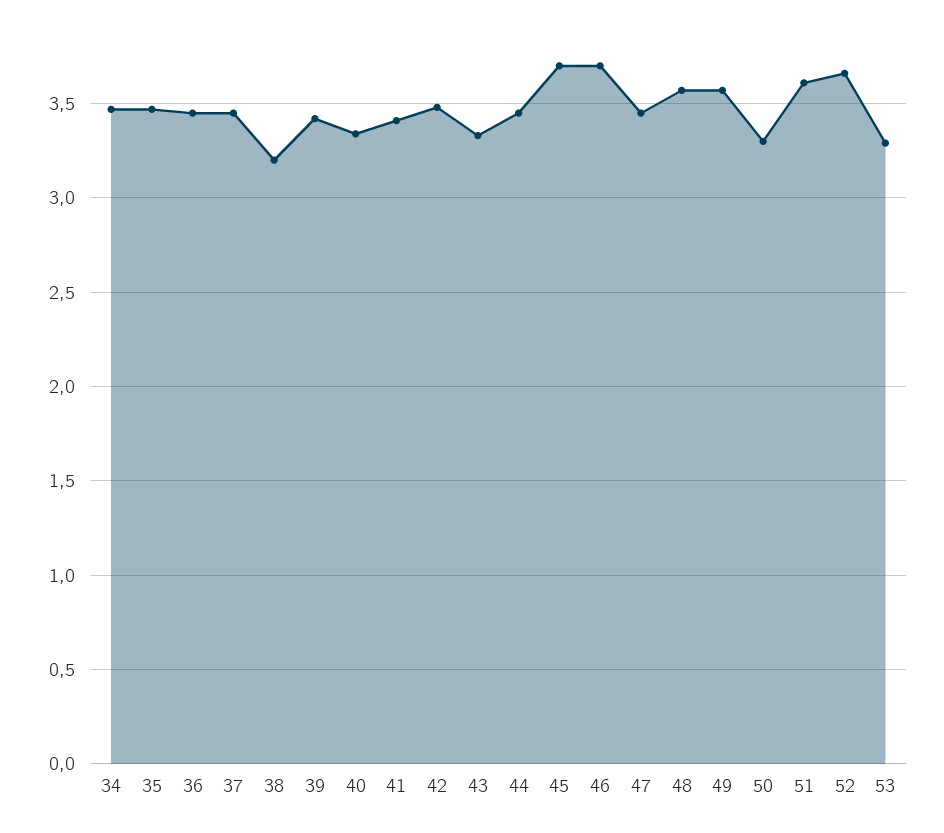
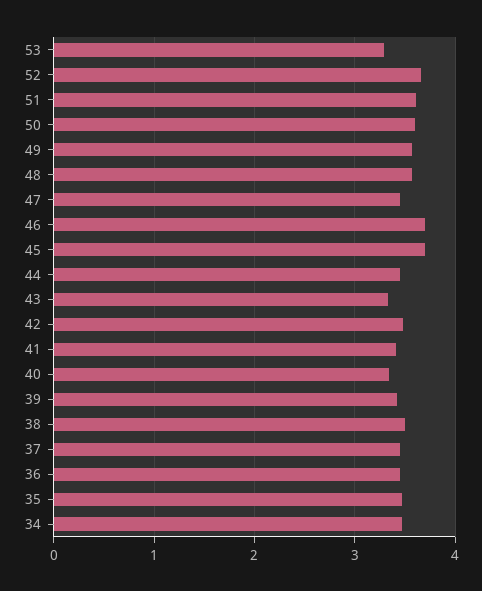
  {
    "34": 3.45,
    "35": 3.45,
    "36": 3.45,
    "37": 3.45,
-   "38": 3.2,
+   "38": 3.5,
    "39": 3.4,
    "40": 3.35,
    "41": 3.4,
    "42": 3.5,
    "43": 3.35,
    "44": 3.45,
    "45": 3.7,
    "46": 3.7,
    "47": 3.45,
    "48": 3.55,
    "49": 3.55,
-   "50": 3.3,
+   "50": 3.6,
    "51": 3.6,
    "52": 3.65,
    "53": 3.3
  }

